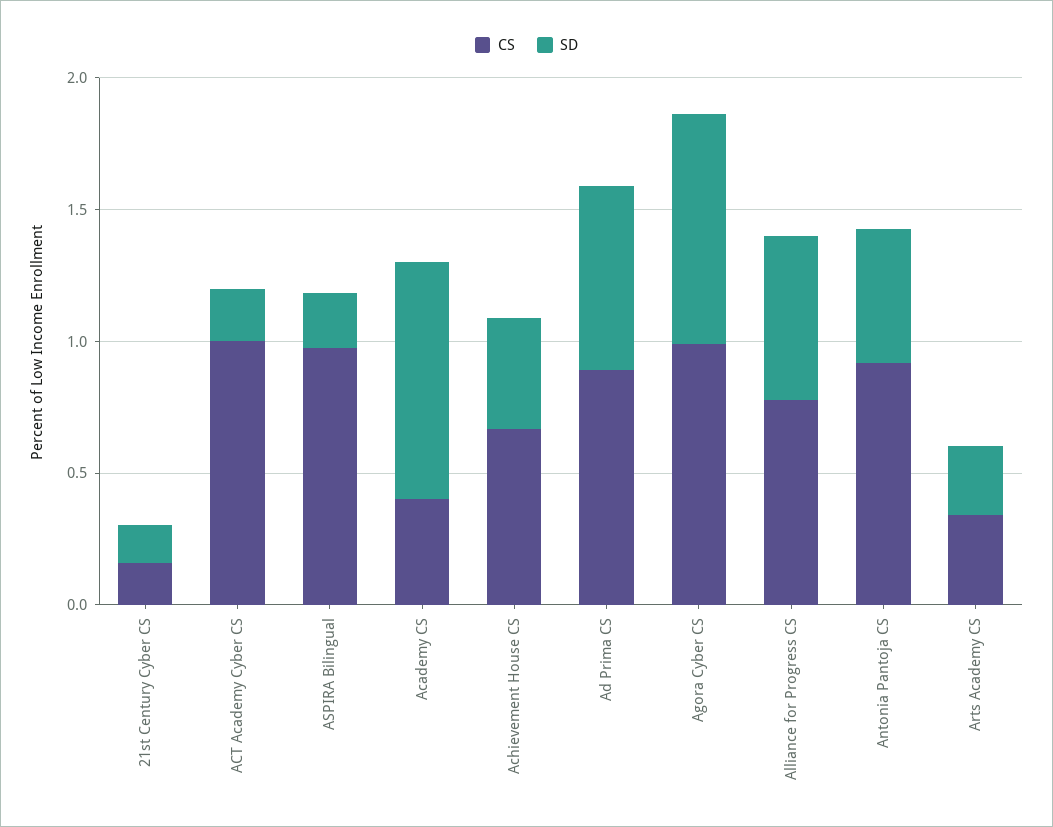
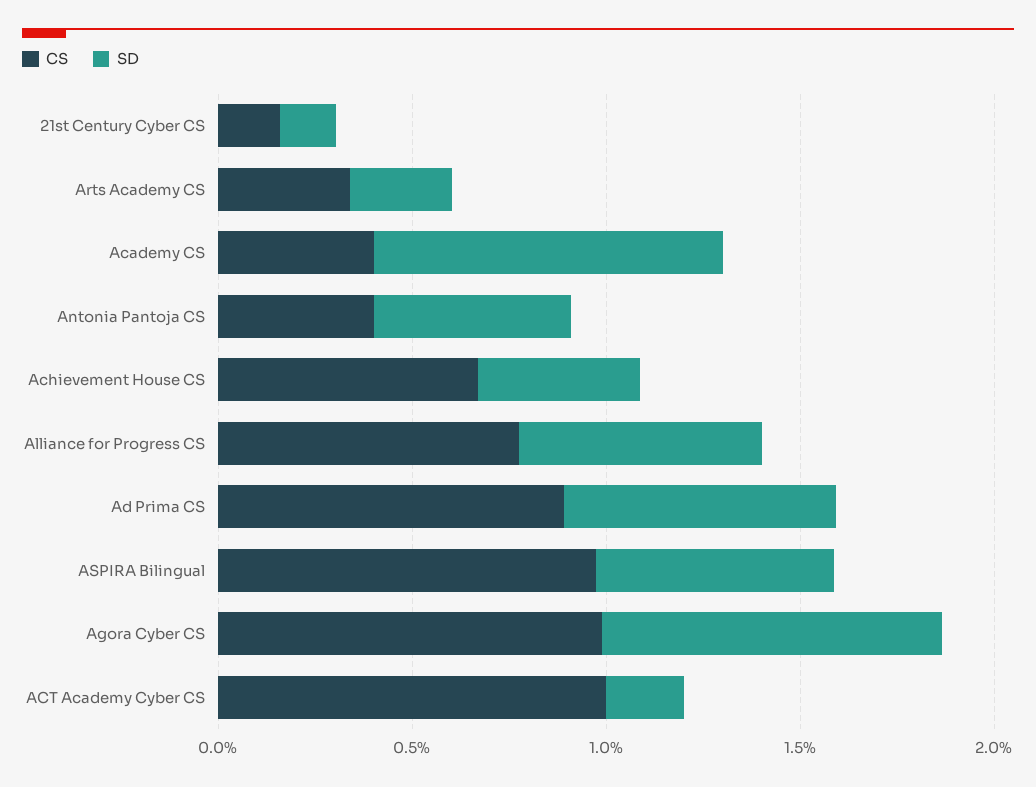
  {
    "CS": {
      "21st Century Cyber CS": 0.2,
      "ACT Academy Cyber CS": 1,
      "ASPIRA Bilingual": 1,
      "Academy CS": 0.4,
      "Achievement House CS": 0.7,
      "Ad Prima CS": 0.9,
      "Agora Cyber CS": 1,
      "Alliance for Progress CS": 0.8,
-     "Antonia Pantoja CS": 0.9,
+     "Antonia Pantoja CS": 0.4,
      "Arts Academy CS": 0.3
    },
    "SD": {
      "21st Century Cyber CS": 0.1,
      "ACT Academy Cyber CS": 0.2,
-     "ASPIRA Bilingual": 0.2,
+     "ASPIRA Bilingual": 0.6,
      "Academy CS": 0.9,
      "Achievement House CS": 0.4,
      "Ad Prima CS": 0.7,
      "Agora Cyber CS": 0.9,
      "Alliance for Progress CS": 0.6,
      "Antonia Pantoja CS": 0.5,
      "Arts Academy CS": 0.3
    }
  }

